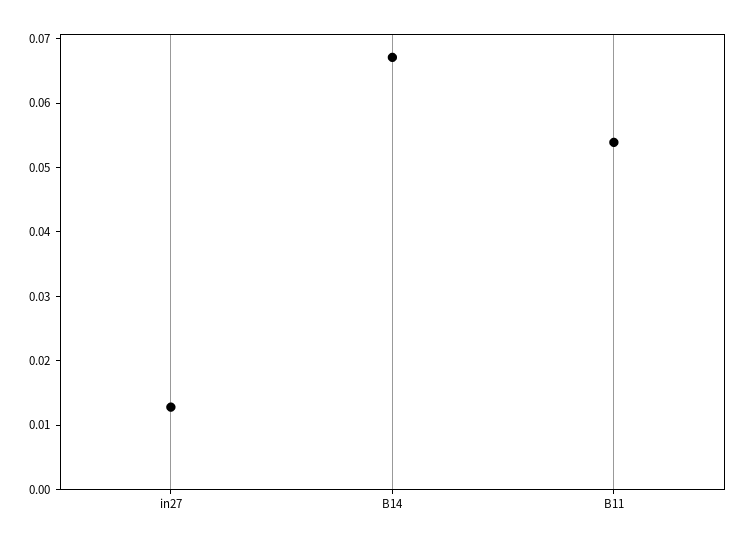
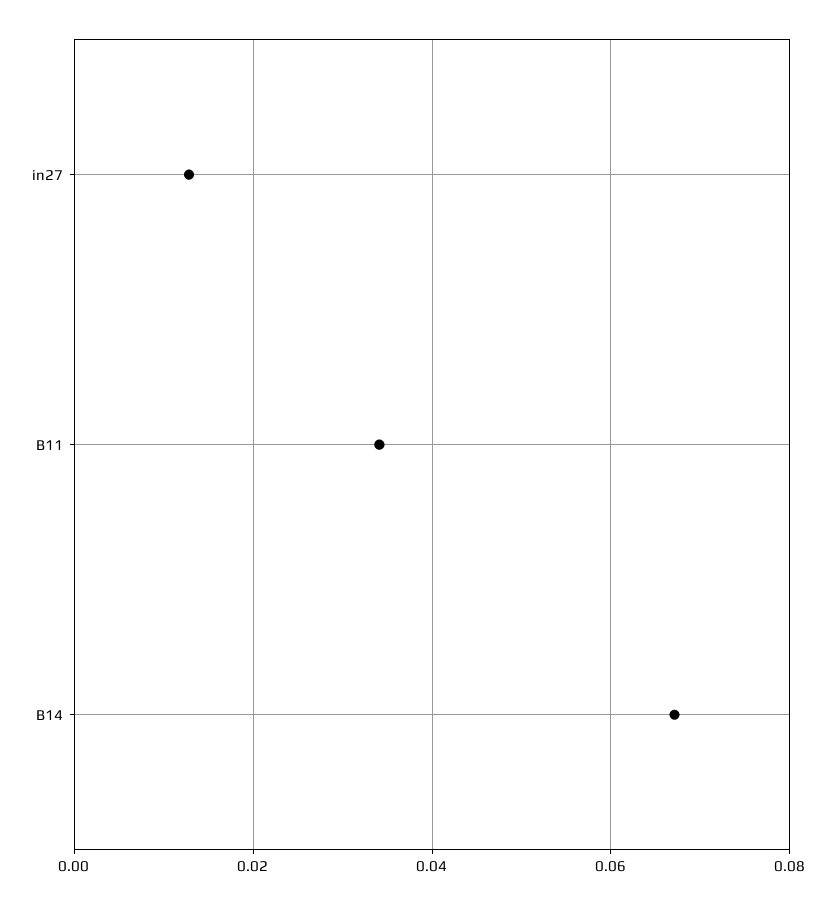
  {
    "in27": 0.012,
    "B14": 0.068,
-   "B11": 0.054
+   "B11": 0.034
  }

